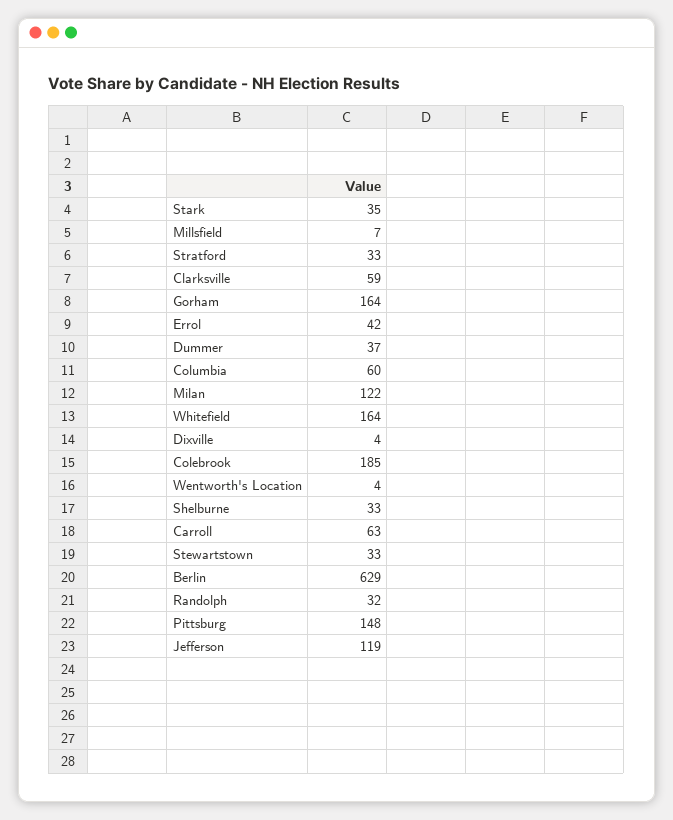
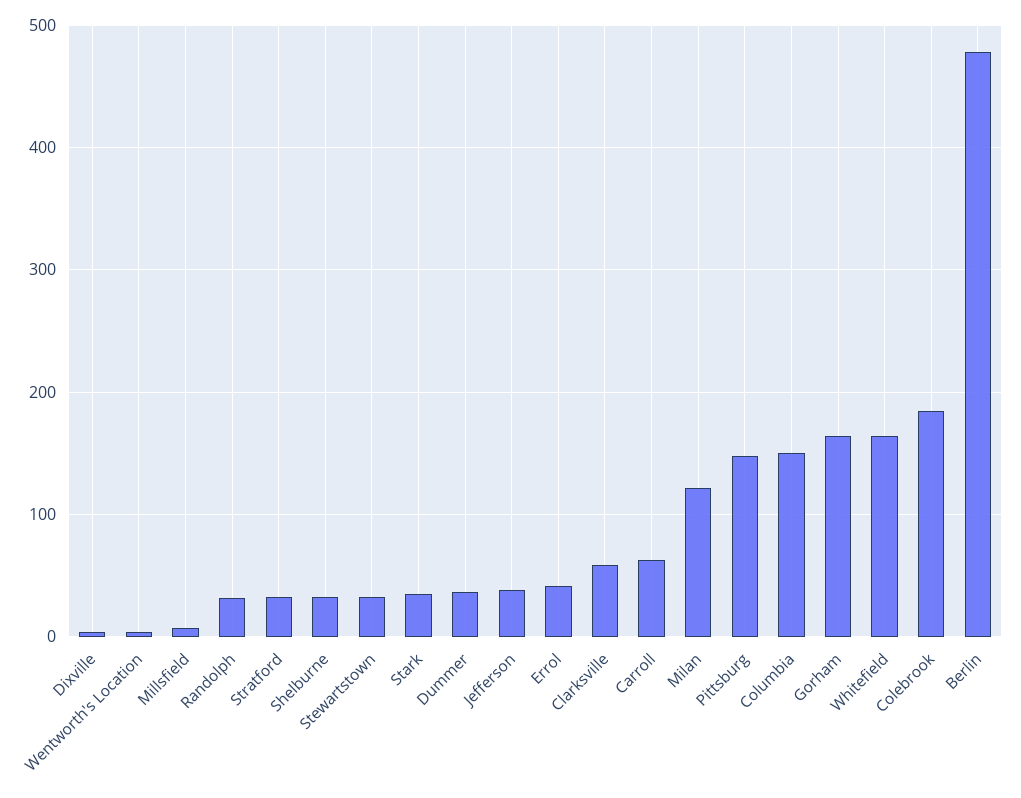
  {
    "Stark": 35,
    "Millsfield": 7,
    "Stratford": 33,
    "Clarksville": 59,
    "Gorham": 164,
    "Errol": 42,
    "Dummer": 37,
-   "Columbia": 60,
+   "Columbia": 150,
    "Milan": 122,
    "Whitefield": 164,
    "Dixville": 4,
    "Colebrook": 185,
    "Wentworth's Location": 4,
    "Shelburne": 33,
    "Carroll": 63,
    "Stewartstown": 33,
-   "Berlin": 629,
+   "Berlin": 480,
    "Randolph": 32,
    "Pittsburg": 148,
-   "Jefferson": 119
+   "Jefferson": 40
  }

